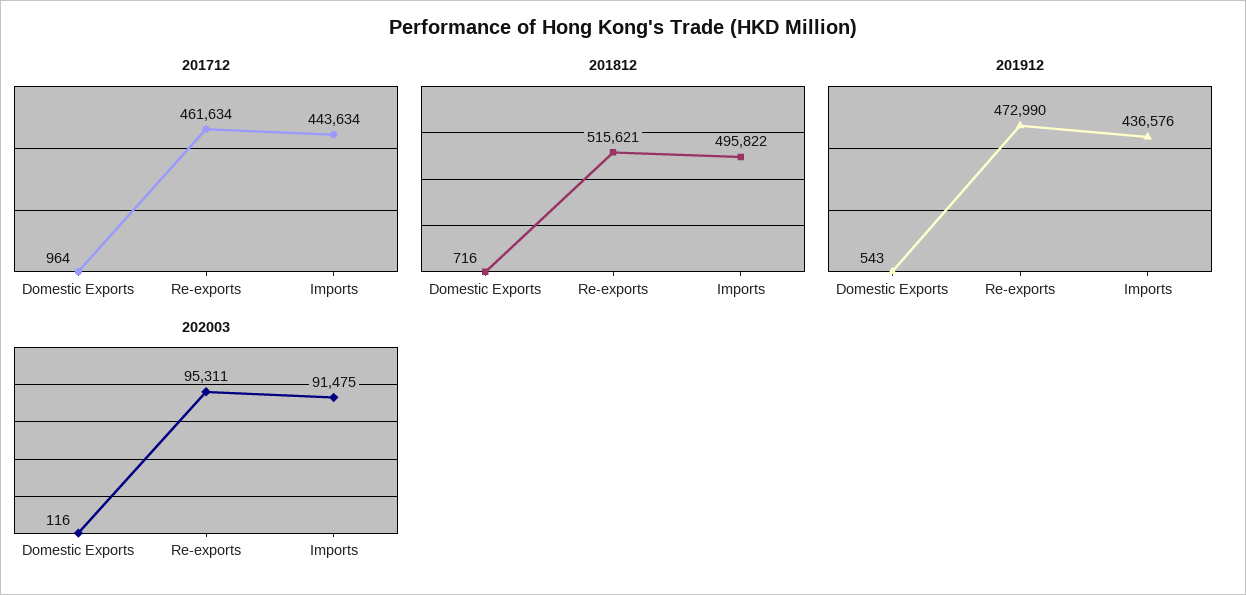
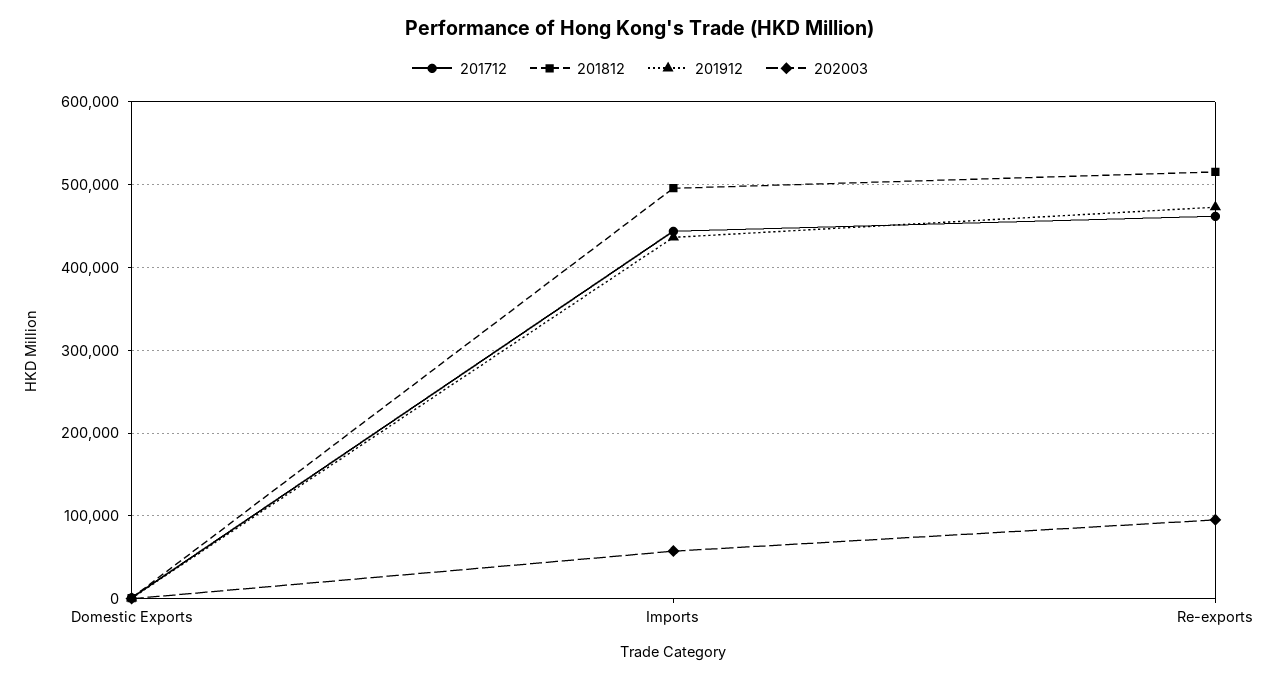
  {
    "201712": {
      "Domestic Exports": 964,
      "Re-exports": 461634,
      "Imports": 443634
    },
    "201812": {
      "Domestic Exports": 716,
      "Re-exports": 515621,
      "Imports": 495822
    },
    "201912": {
      "Domestic Exports": 543,
      "Re-exports": 472990,
      "Imports": 436576
    },
    "202003": {
      "Domestic Exports": 116,
      "Re-exports": 95311,
-     "Imports": 91475
+     "Imports": 60000
    }
  }

